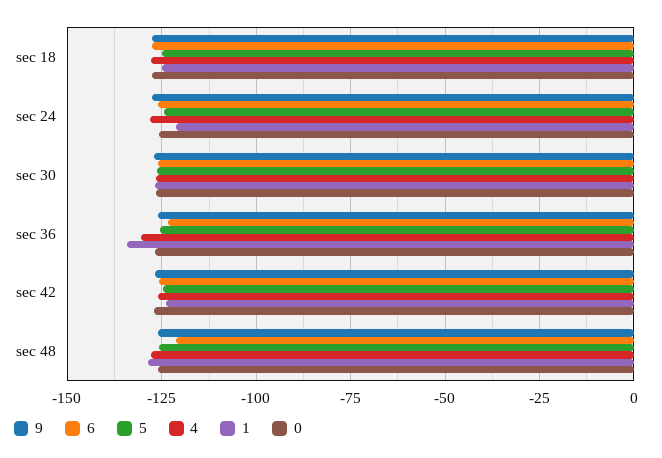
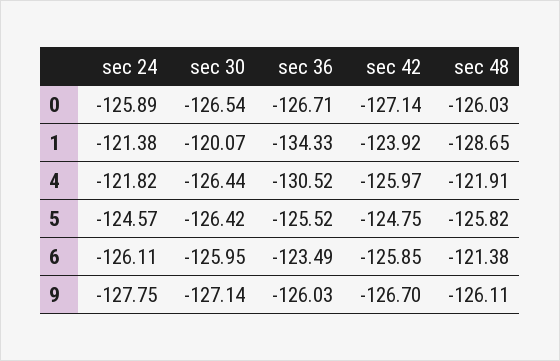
  {
    "9": {
-     "sec 18": -127.5,
      "sec 24": -127.75,
      "sec 30": -127.14,
      "sec 36": -126.03,
      "sec 42": -126.7,
      "sec 48": -126.11
    },
    "6": {
-     "sec 18": -127.5,
      "sec 24": -126.11,
      "sec 30": -125.95,
      "sec 36": -123.49,
      "sec 42": -125.85,
      "sec 48": -121.38
    },
    "5": {
-     "sec 18": -125,
      "sec 24": -124.57,
      "sec 30": -126.42,
      "sec 36": -125.52,
      "sec 42": -124.75,
      "sec 48": -125.82
    },
    "4": {
-     "sec 18": -127.5,
-     "sec 24": -127.5,
+     "sec 24": -121.82,
      "sec 30": -126.44,
      "sec 36": -130.52,
      "sec 42": -125.97,
-     "sec 48": -127.5
+     "sec 48": -121.91
    },
    "1": {
-     "sec 18": -125,
      "sec 24": -121.38,
-     "sec 30": -127.5,
+     "sec 30": -120.07,
      "sec 36": -134.33,
      "sec 42": -123.92,
      "sec 48": -128.65
    },
    "0": {
-     "sec 18": -127.5,
      "sec 24": -125.89,
      "sec 30": -126.54,
      "sec 36": -126.71,
      "sec 42": -127.14,
      "sec 48": -126.03
    }
  }

